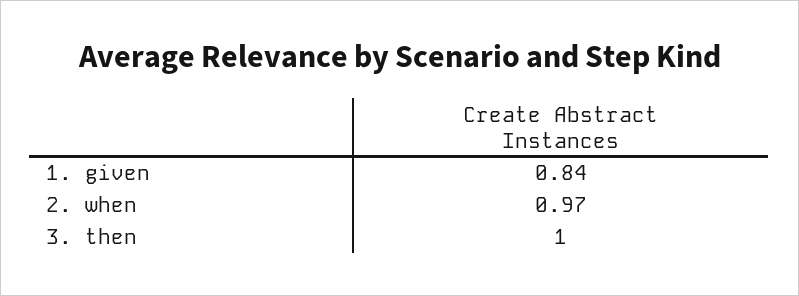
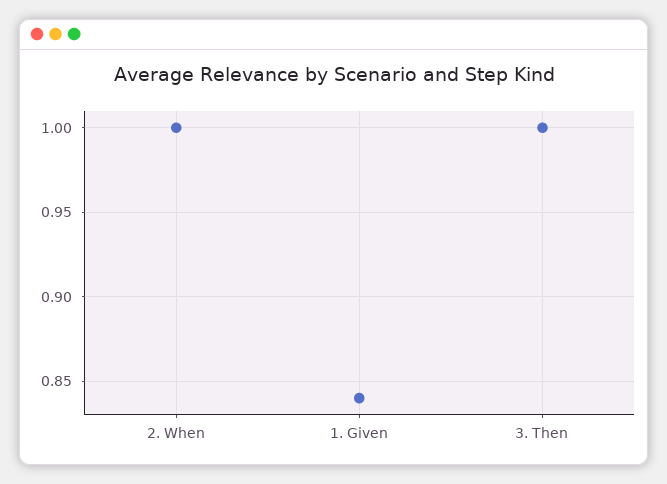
  {
    "1. given": 0.84,
-   "2. when": 0.97,
+   "2. when": 1,
    "3. then": 1
  }

